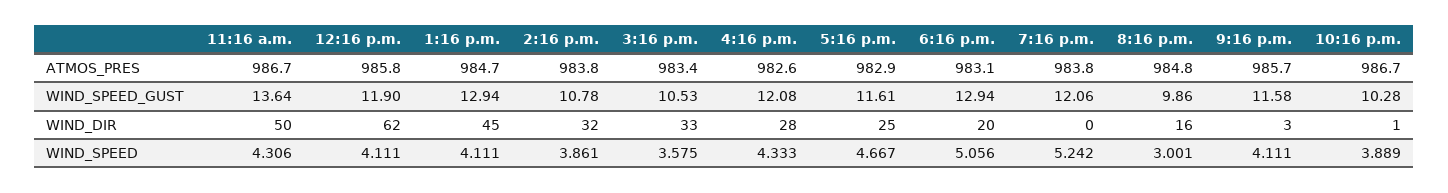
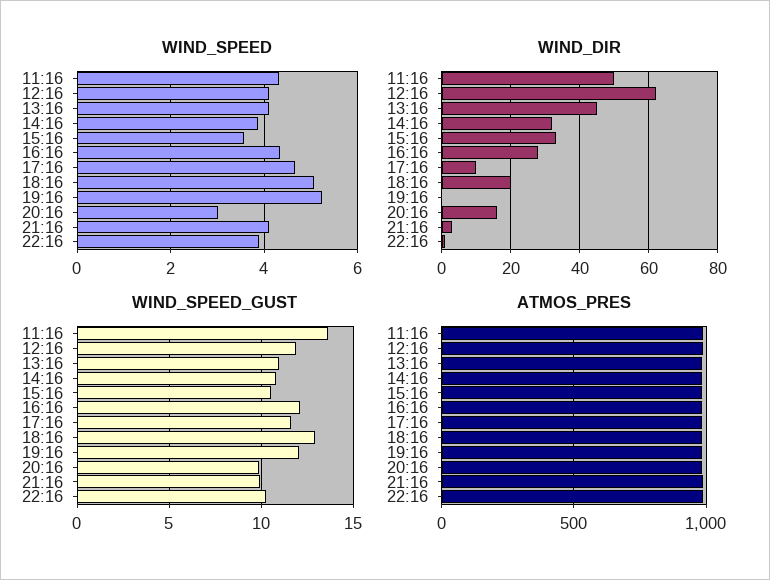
  {
    "ATMOS_PRES": {
      "11:16 a.m.": 986.7,
      "12:16 p.m.": 985.8,
      "1:16 p.m.": 984.7,
      "2:16 p.m.": 983.8,
      "3:16 p.m.": 983.4,
      "4:16 p.m.": 982.6,
      "5:16 p.m.": 982.9,
      "6:16 p.m.": 983.1,
      "7:16 p.m.": 983.8,
      "8:16 p.m.": 984.8,
      "9:16 p.m.": 985.7,
      "10:16 p.m.": 986.7
    },
    "WIND_SPEED_GUST": {
      "11:16 a.m.": 13.64,
      "12:16 p.m.": 11.9,
-     "1:16 p.m.": 12.94,
+     "1:16 p.m.": 11,
      "2:16 p.m.": 10.78,
      "3:16 p.m.": 10.53,
      "4:16 p.m.": 12.08,
      "5:16 p.m.": 11.61,
      "6:16 p.m.": 12.94,
      "7:16 p.m.": 12.06,
      "8:16 p.m.": 9.86,
-     "9:16 p.m.": 11.58,
+     "9:16 p.m.": 10,
      "10:16 p.m.": 10.28
    },
    "WIND_DIR": {
      "11:16 a.m.": 50,
      "12:16 p.m.": 62,
      "1:16 p.m.": 45,
      "2:16 p.m.": 32,
      "3:16 p.m.": 33,
      "4:16 p.m.": 28,
-     "5:16 p.m.": 25,
+     "5:16 p.m.": 10,
      "6:16 p.m.": 20,
      "7:16 p.m.": 0,
      "8:16 p.m.": 16,
      "9:16 p.m.": 3,
      "10:16 p.m.": 1
    },
    "WIND_SPEED": {
      "11:16 a.m.": 4.306,
      "12:16 p.m.": 4.111,
      "1:16 p.m.": 4.111,
      "2:16 p.m.": 3.861,
      "3:16 p.m.": 3.575,
      "4:16 p.m.": 4.333,
      "5:16 p.m.": 4.667,
      "6:16 p.m.": 5.056,
      "7:16 p.m.": 5.242,
      "8:16 p.m.": 3.001,
      "9:16 p.m.": 4.111,
      "10:16 p.m.": 3.889
    }
  }

